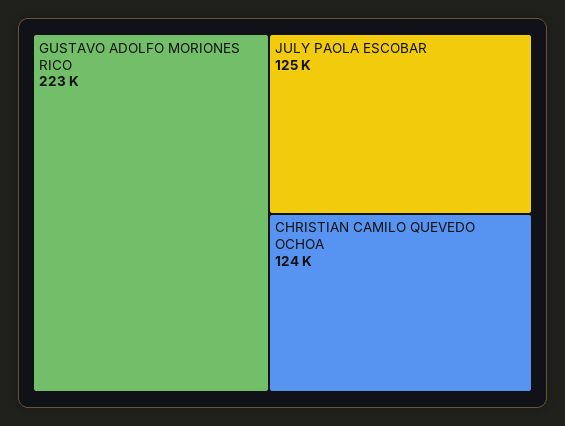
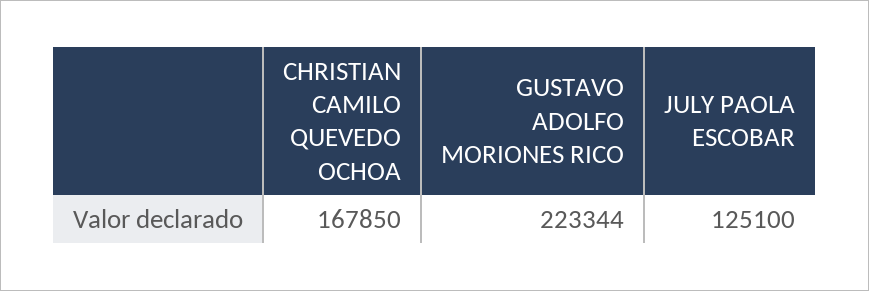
  {
    "GUSTAVO ADOLFO MORIONES RICO": 223344,
    "JULY PAOLA ESCOBAR": 125100,
-   "CHRISTIAN CAMILO QUEVEDO OCHOA": 124000
+   "CHRISTIAN CAMILO QUEVEDO OCHOA": 167850
  }

